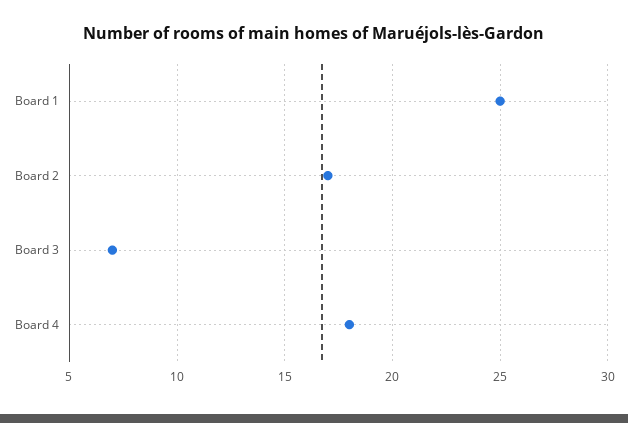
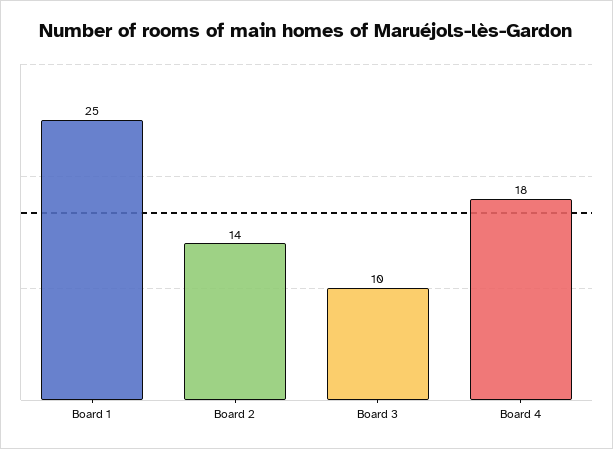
  {
    "Board 1": 25,
-   "Board 2": 17,
+   "Board 2": 14,
-   "Board 3": 7,
+   "Board 3": 10,
    "Board 4": 18
  }

